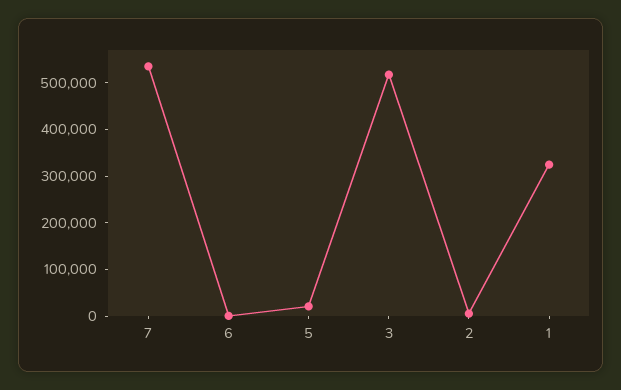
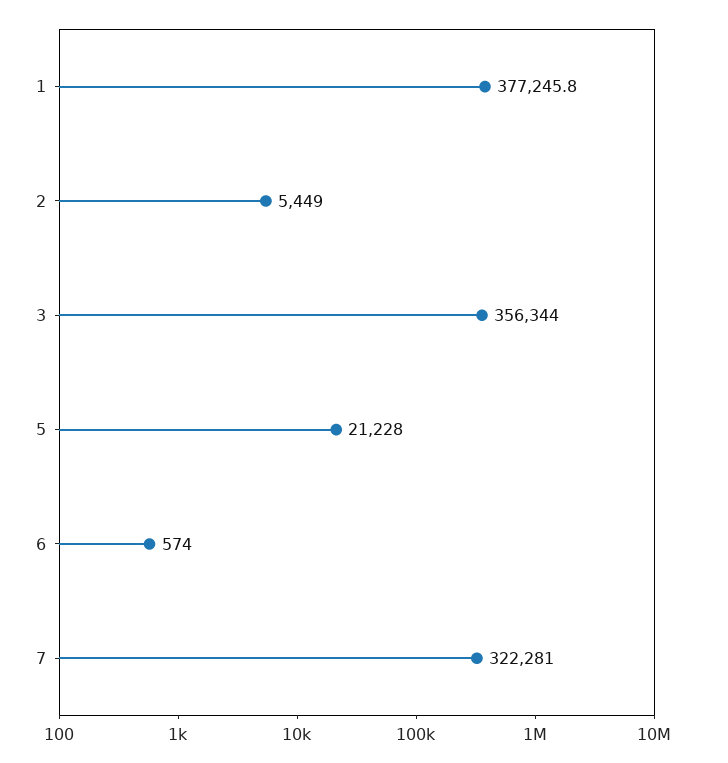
  {
-   "7": 540000,
+   "7": 322281,
    "6": 574,
    "5": 21228,
-   "3": 520000,
+   "3": 356344,
    "2": 5449,
-   "1": 320000
+   "1": 377245.8
  }

